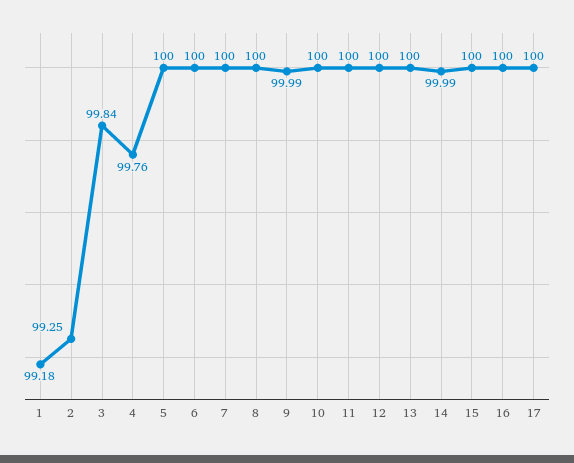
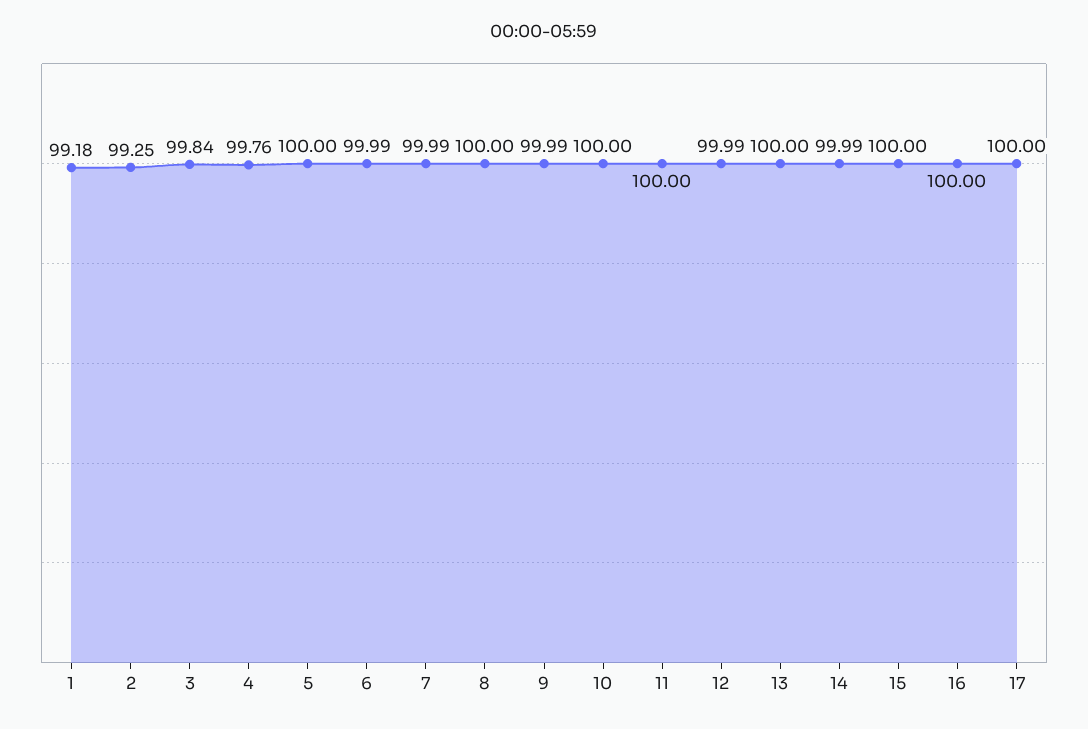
  {
    "1": 99.18,
    "2": 99.25,
    "3": 99.84,
    "4": 99.76,
    "5": 100,
-   "6": 100,
+   "6": 99.99,
-   "7": 100,
+   "7": 99.99,
    "8": 100,
    "9": 99.99,
    "10": 100,
    "11": 100,
-   "12": 100,
+   "12": 99.99,
    "13": 100,
    "14": 99.99,
    "15": 100,
    "16": 100,
    "17": 100
  }

